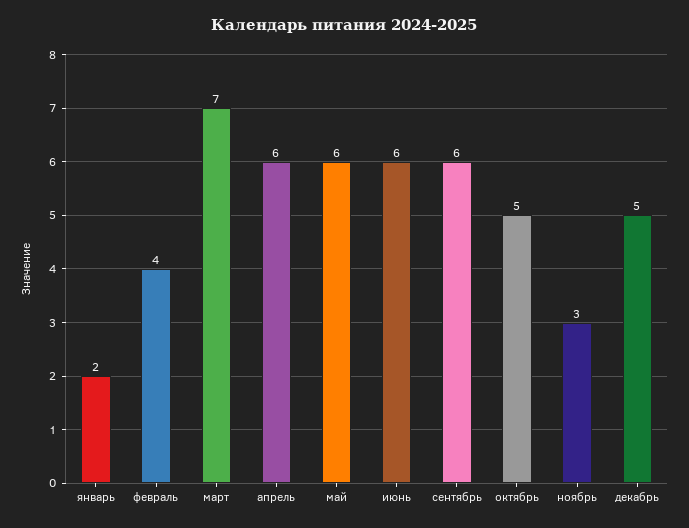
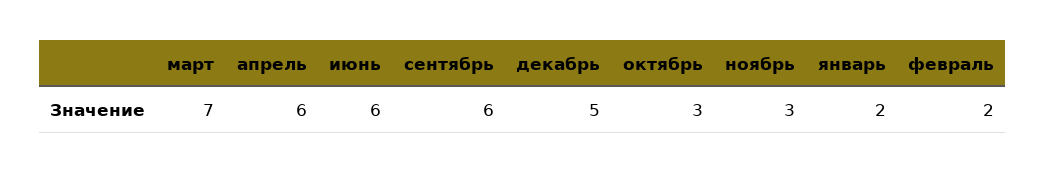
  {
    "январь": 2,
-   "февраль": 4,
+   "февраль": 2,
    "март": 7,
    "апрель": 6,
-   "май": 6,
    "июнь": 6,
    "сентябрь": 6,
-   "октябрь": 5,
+   "октябрь": 3,
    "ноябрь": 3,
    "декабрь": 5
  }

